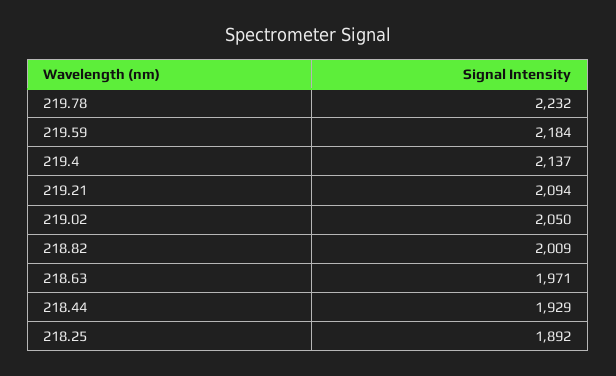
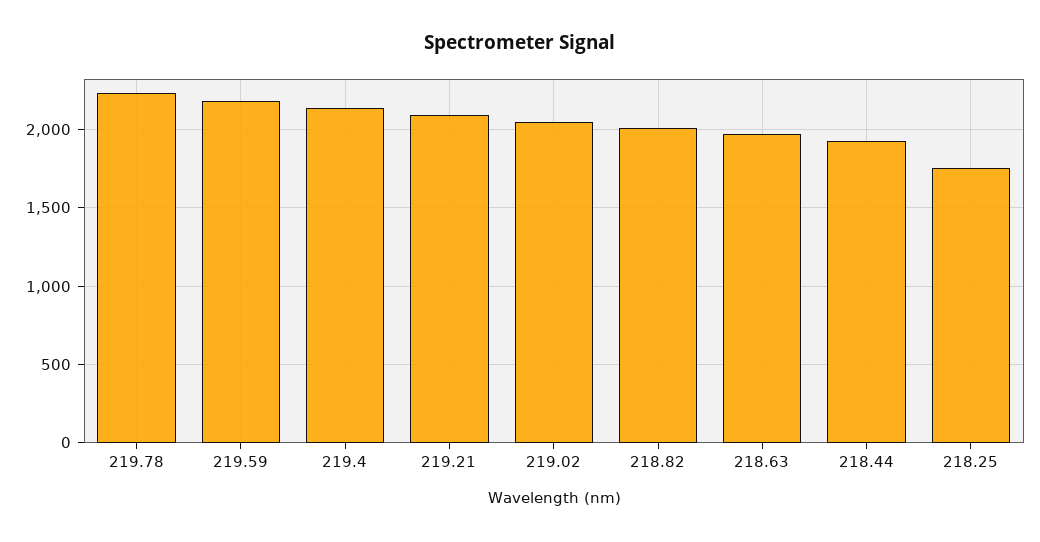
  {
    "219.78": 2232,
    "219.59": 2184,
    "219.4": 2137,
    "219.21": 2094,
    "219.02": 2050,
    "218.82": 2009,
    "218.63": 1971,
    "218.44": 1929,
-   "218.25": 1892
+   "218.25": 1750
  }

